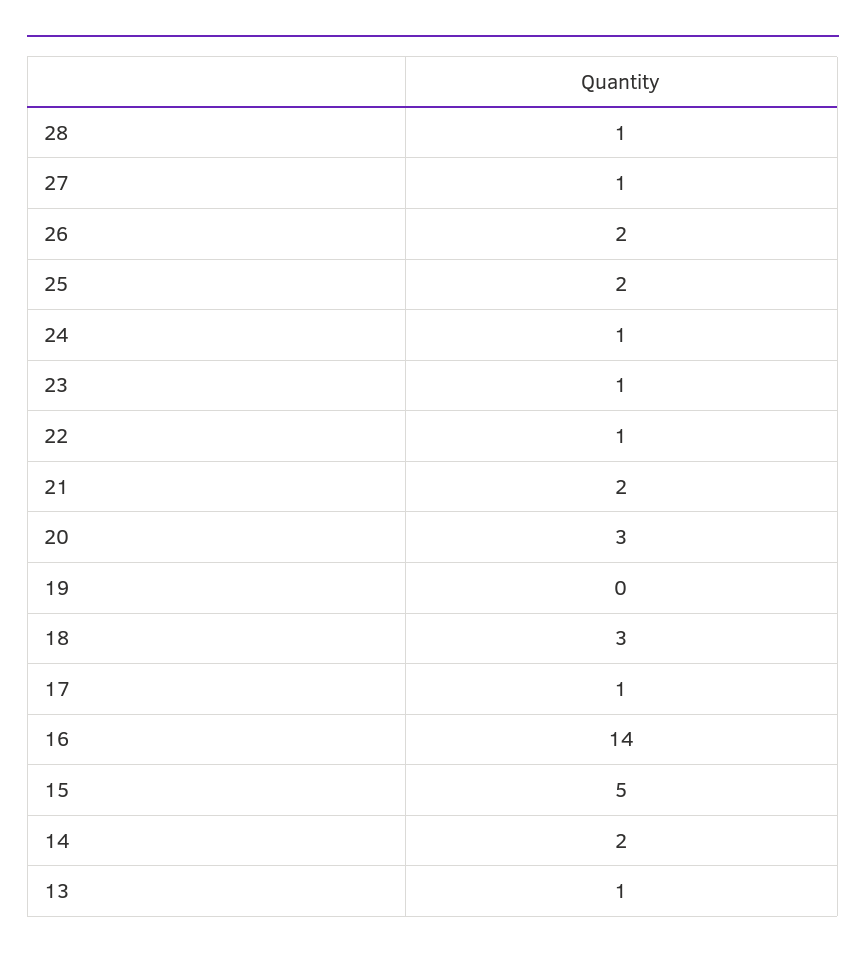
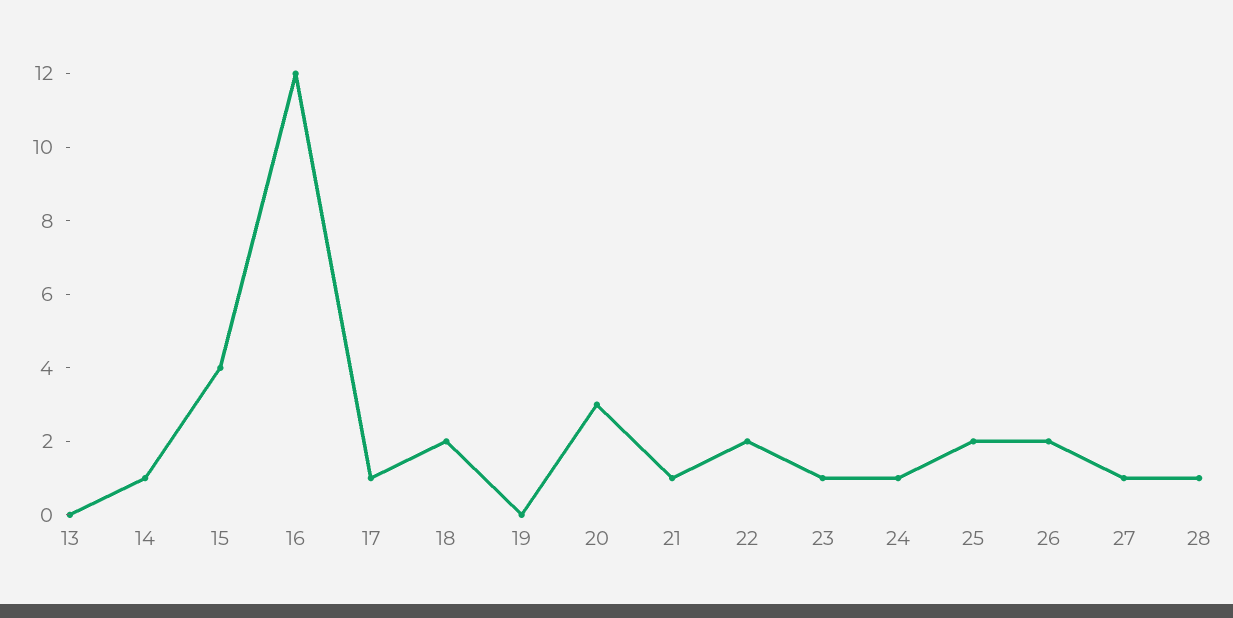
  {
    "28": 1,
    "27": 1,
    "26": 2,
    "25": 2,
    "24": 1,
    "23": 1,
-   "22": 1,
+   "22": 2,
-   "21": 2,
+   "21": 1,
    "20": 3,
    "19": 0,
-   "18": 3,
+   "18": 2,
    "17": 1,
-   "16": 14,
+   "16": 12,
-   "15": 5,
+   "15": 4,
-   "14": 2,
+   "14": 1,
-   "13": 1
+   "13": 0
  }

